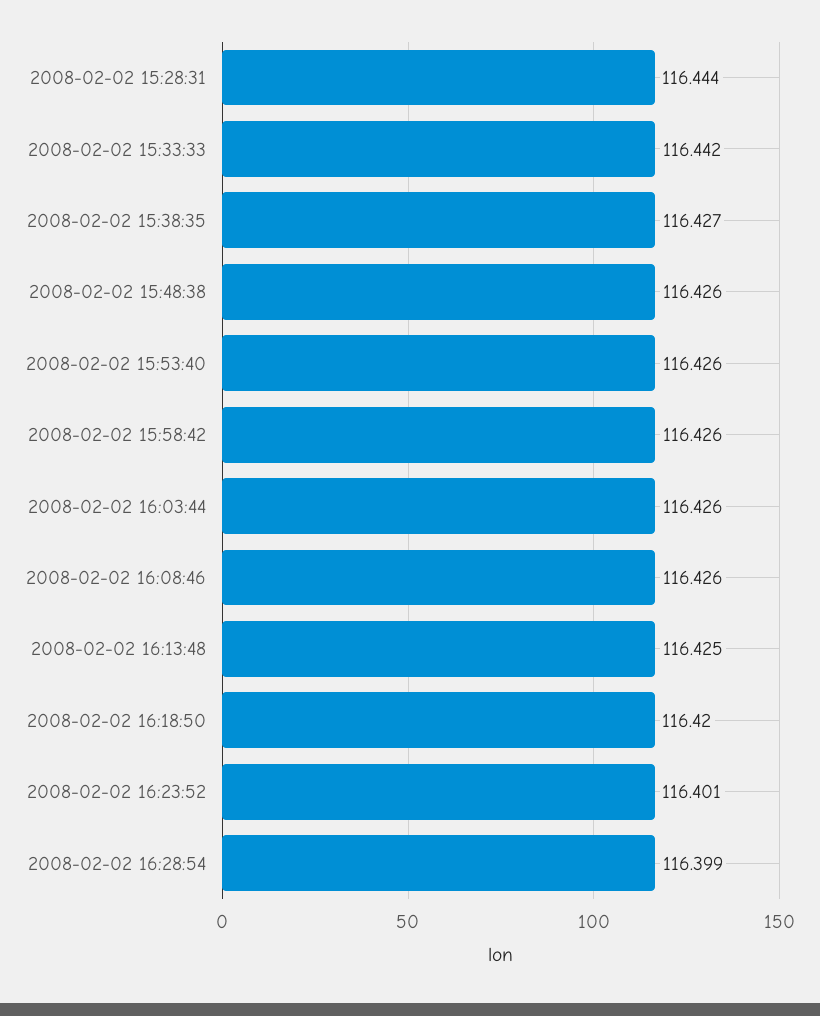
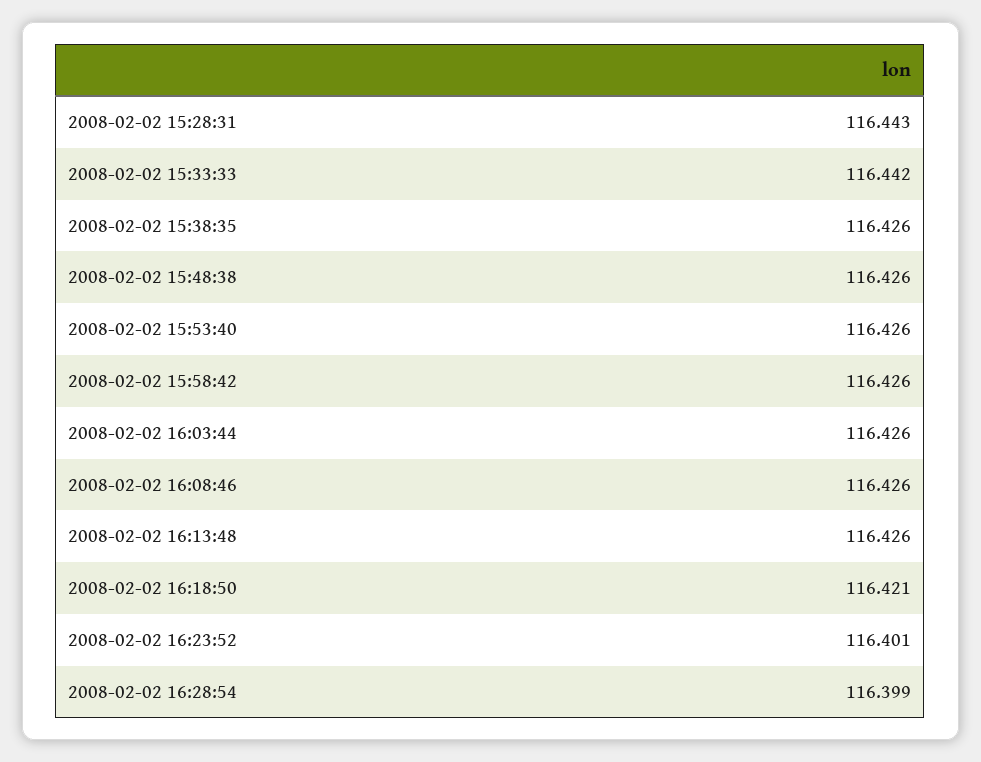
  {
-   "2008-02-02 15:28:31": 116.444,
+   "2008-02-02 15:28:31": 116.443,
    "2008-02-02 15:33:33": 116.442,
-   "2008-02-02 15:38:35": 116.427,
+   "2008-02-02 15:38:35": 116.426,
    "2008-02-02 15:48:38": 116.426,
    "2008-02-02 15:53:40": 116.426,
    "2008-02-02 15:58:42": 116.426,
    "2008-02-02 16:03:44": 116.426,
    "2008-02-02 16:08:46": 116.426,
-   "2008-02-02 16:13:48": 116.425,
+   "2008-02-02 16:13:48": 116.426,
-   "2008-02-02 16:18:50": 116.42,
+   "2008-02-02 16:18:50": 116.421,
    "2008-02-02 16:23:52": 116.401,
    "2008-02-02 16:28:54": 116.399
  }

